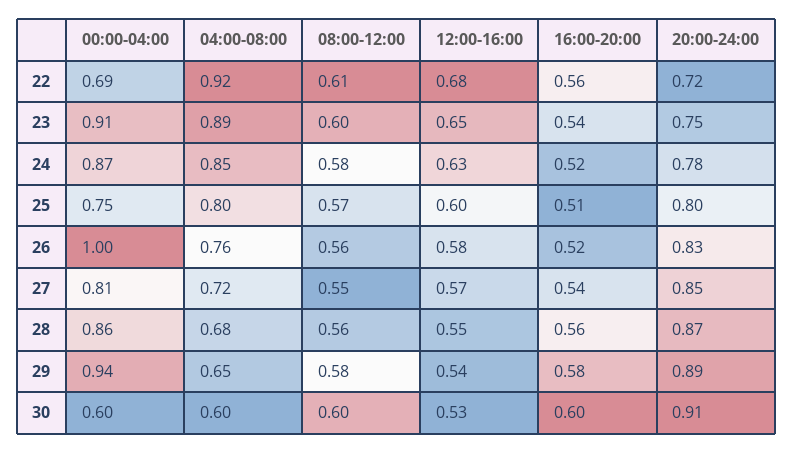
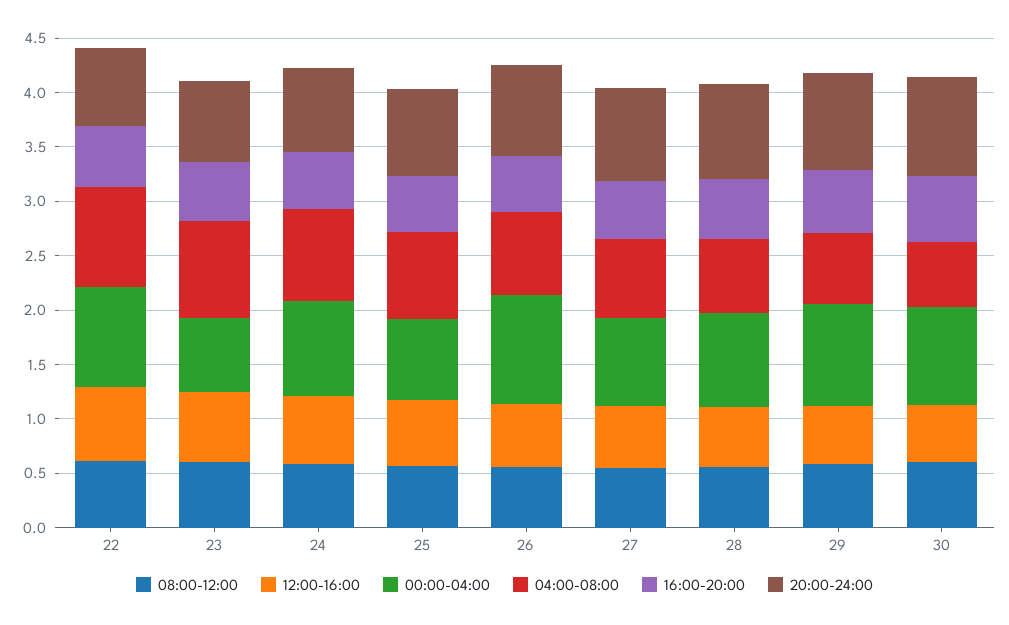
  {
    "00:00-04:00": {
-     "22": 0.69,
+     "22": 0.9,
-     "23": 0.91,
+     "23": 0.7,
      "24": 0.87,
      "25": 0.75,
      "26": 1,
      "27": 0.81,
      "28": 0.86,
      "29": 0.94,
-     "30": 0.6
+     "30": 0.9
    },
    "04:00-08:00": {
      "22": 0.92,
      "23": 0.89,
      "24": 0.85,
      "25": 0.8,
      "26": 0.76,
      "27": 0.72,
      "28": 0.68,
      "29": 0.65,
      "30": 0.6
    },
    "08:00-12:00": {
      "22": 0.61,
      "23": 0.6,
      "24": 0.58,
      "25": 0.57,
      "26": 0.56,
      "27": 0.55,
      "28": 0.56,
      "29": 0.58,
      "30": 0.6
    },
    "12:00-16:00": {
      "22": 0.68,
      "23": 0.65,
      "24": 0.63,
      "25": 0.6,
      "26": 0.58,
      "27": 0.57,
      "28": 0.55,
      "29": 0.54,
      "30": 0.53
    },
    "16:00-20:00": {
      "22": 0.56,
      "23": 0.54,
      "24": 0.52,
      "25": 0.51,
      "26": 0.52,
      "27": 0.54,
      "28": 0.56,
      "29": 0.58,
      "30": 0.6
    },
    "20:00-24:00": {
      "22": 0.72,
      "23": 0.75,
      "24": 0.78,
      "25": 0.8,
      "26": 0.83,
      "27": 0.85,
      "28": 0.87,
      "29": 0.89,
      "30": 0.91
    }
  }

